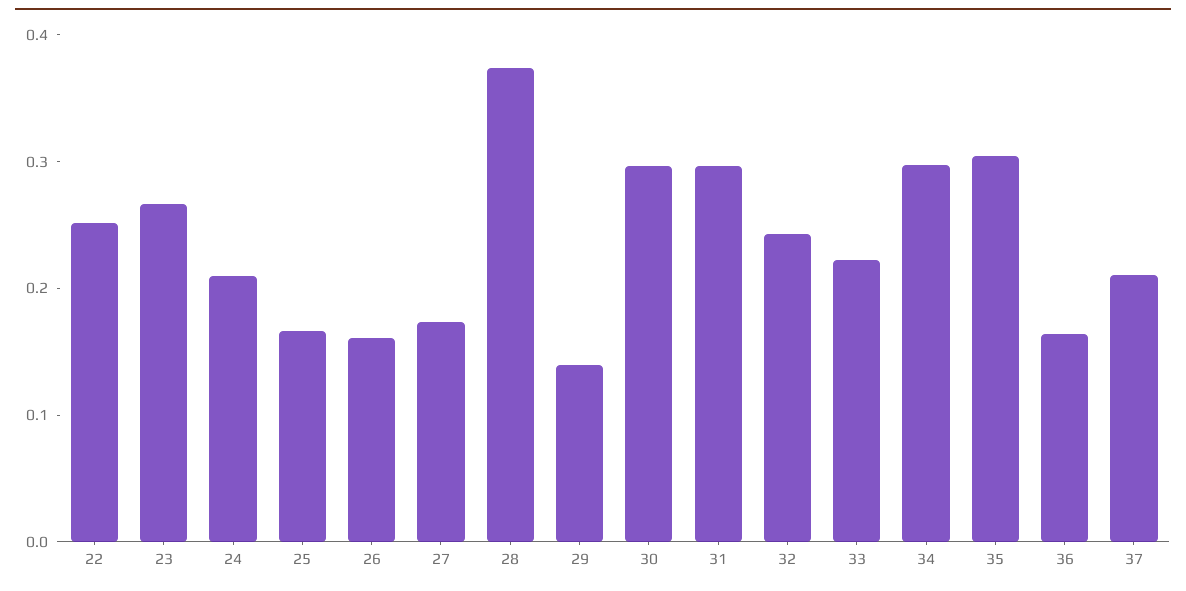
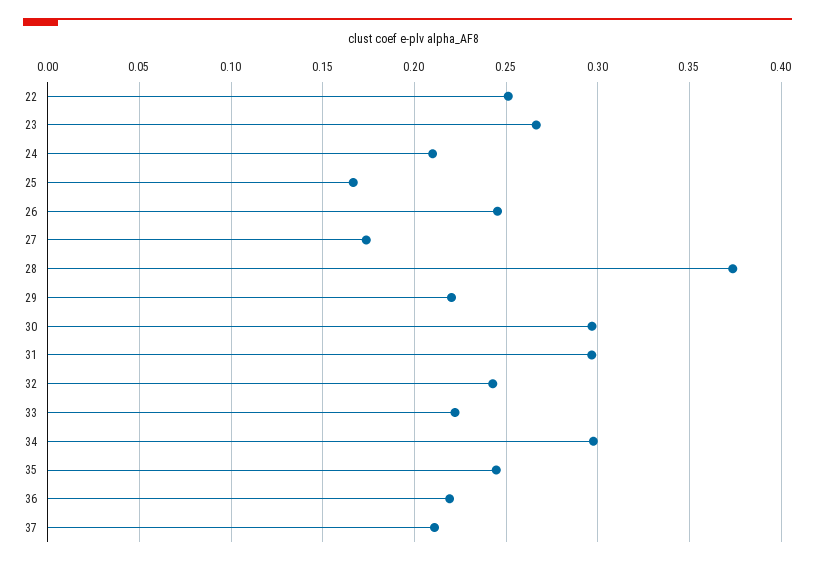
  {
    "22": 0.25,
    "23": 0.265,
    "24": 0.21,
    "25": 0.165,
-   "26": 0.16,
+   "26": 0.245,
    "27": 0.175,
    "28": 0.375,
-   "29": 0.14,
+   "29": 0.22,
    "30": 0.295,
    "31": 0.295,
    "32": 0.245,
    "33": 0.22,
    "34": 0.3,
-   "35": 0.3,
+   "35": 0.245,
-   "36": 0.16,
+   "36": 0.22,
    "37": 0.21
  }

